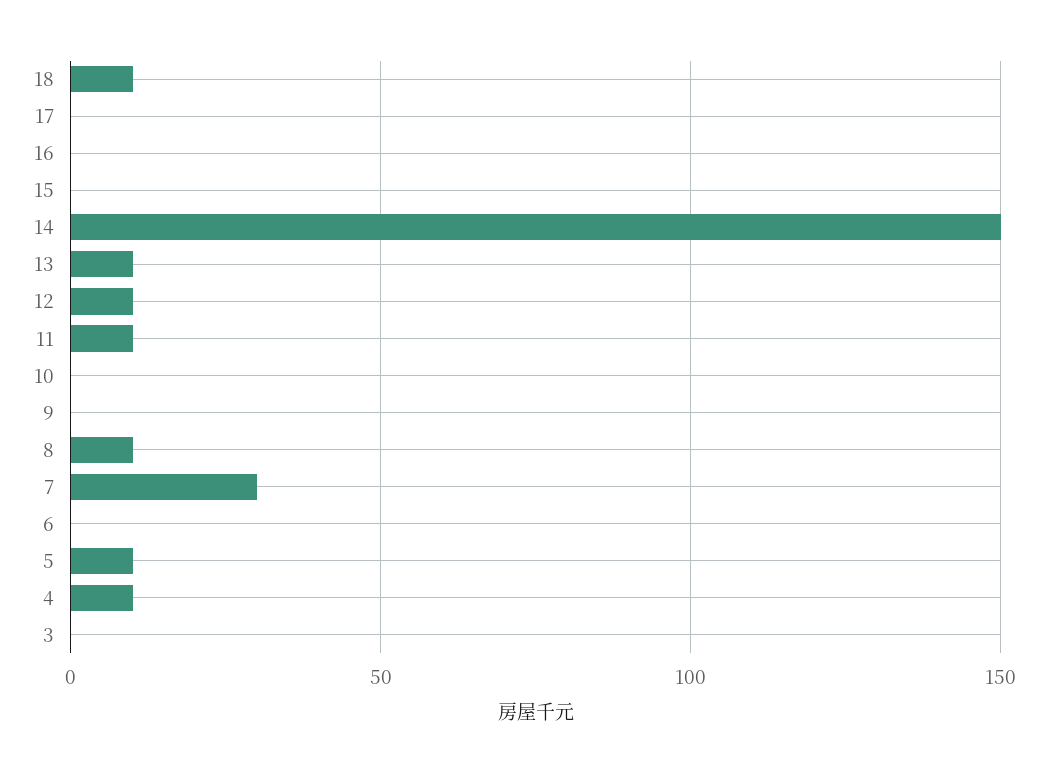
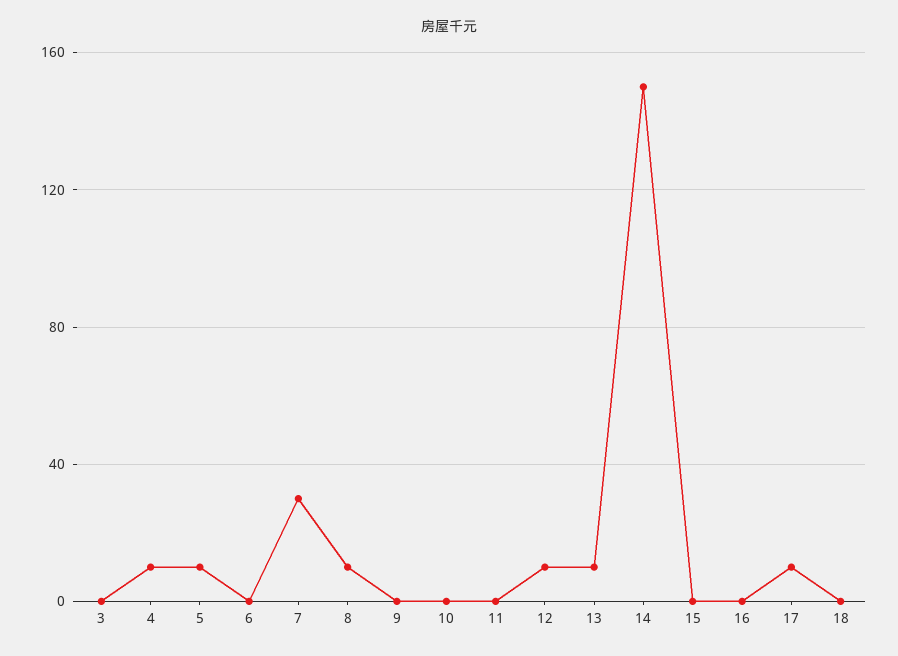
  {
-   "18": 10,
+   "18": 0,
-   "17": 0,
+   "17": 10,
    "16": 0,
    "15": 0,
    "14": 150,
    "13": 10,
    "12": 10,
-   "11": 10,
+   "11": 0,
    "10": 0,
    "9": 0,
    "8": 10,
    "7": 30,
    "6": 0,
    "5": 10,
    "4": 10,
    "3": 0
  }

